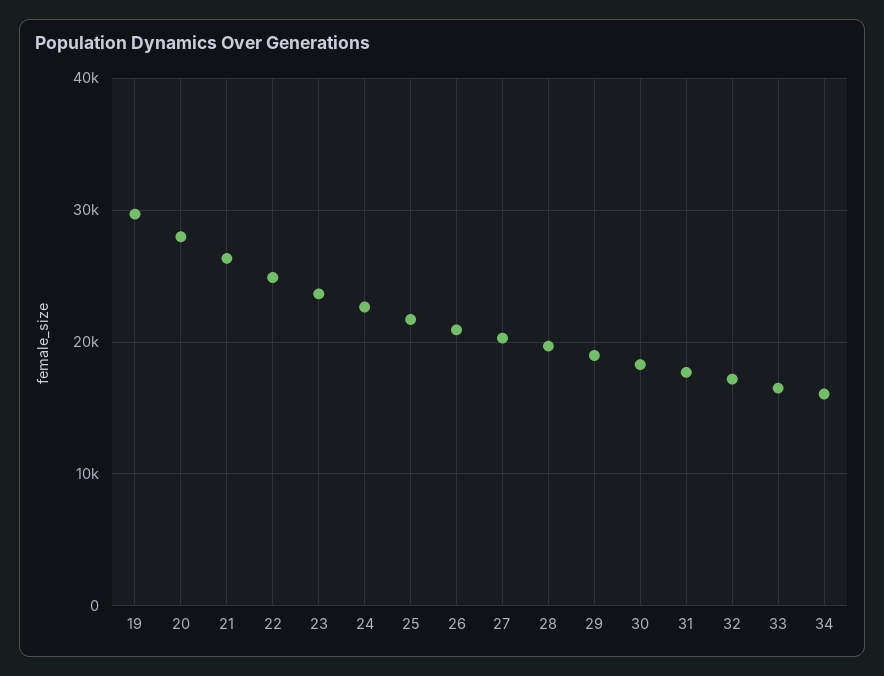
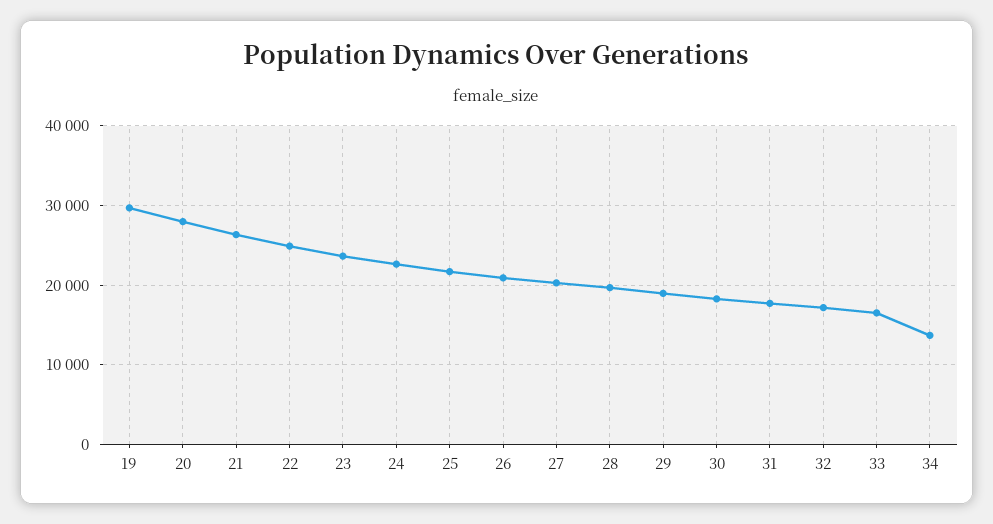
  {
    "19": 30000,
    "20": 28000,
    "21": 26000,
    "22": 25000,
    "23": 24000,
    "24": 23000,
    "25": 22000,
    "26": 21000,
    "27": 20000,
    "28": 20000,
    "29": 19000,
    "30": 18000,
    "31": 18000,
    "32": 17000,
    "33": 17000,
-   "34": 16000
+   "34": 14000
  }

